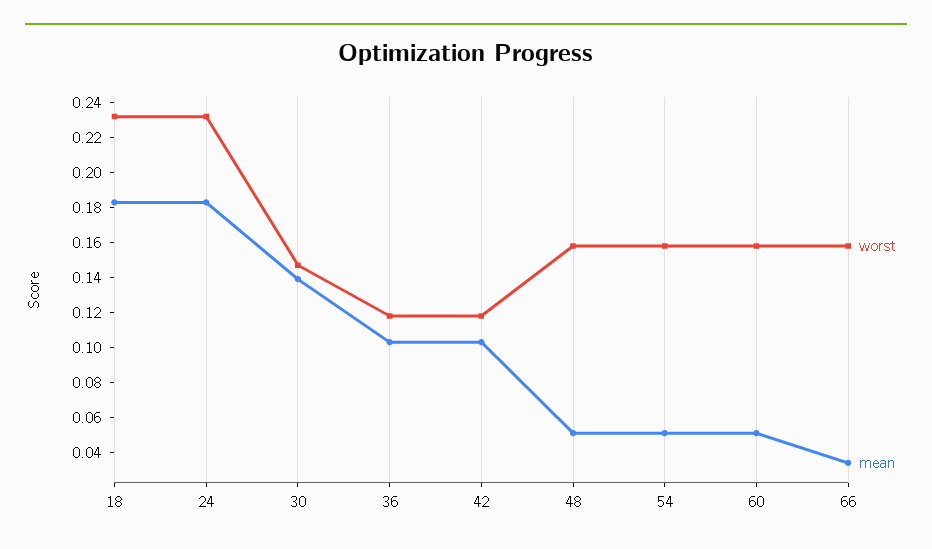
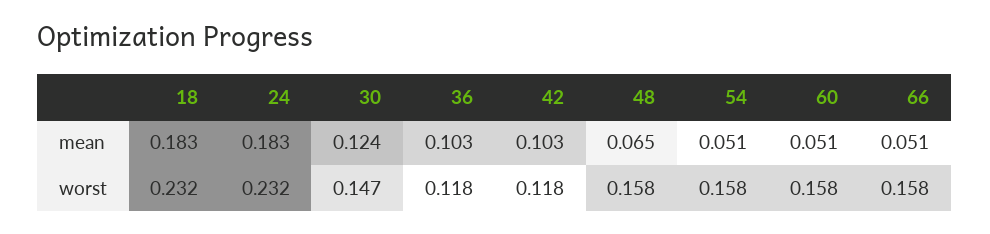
  {
    "worst": {
      "18": 0.232,
      "24": 0.232,
      "30": 0.147,
      "36": 0.118,
      "42": 0.118,
      "48": 0.158,
      "54": 0.158,
      "60": 0.158,
      "66": 0.158
    },
    "mean": {
      "18": 0.183,
      "24": 0.183,
-     "30": 0.14,
+     "30": 0.124,
      "36": 0.103,
      "42": 0.103,
-     "48": 0.05,
+     "48": 0.065,
      "54": 0.051,
      "60": 0.051,
-     "66": 0.035
+     "66": 0.051
    }
  }

